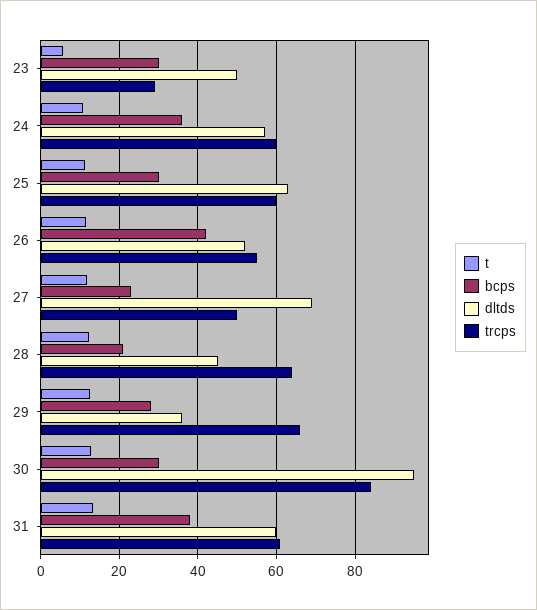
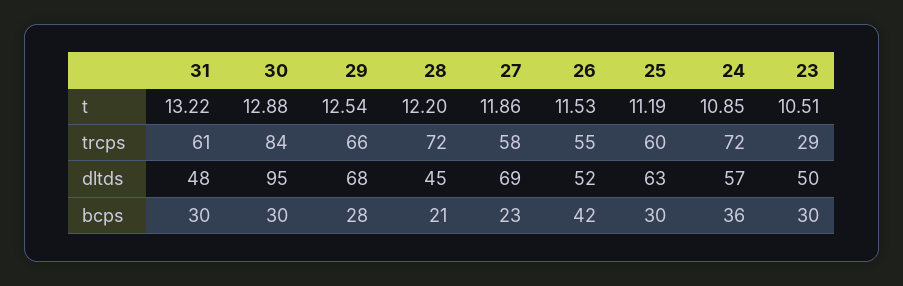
  {
    "t": {
-     "23": 6,
+     "23": 10.51,
      "24": 10.85,
      "25": 11.19,
      "26": 11.53,
      "27": 11.86,
      "28": 12.2,
      "29": 12.54,
      "30": 12.88,
      "31": 13.22
    },
    "bcps": {
      "23": 30,
      "24": 36,
      "25": 30,
      "26": 42,
      "27": 23,
      "28": 21,
      "29": 28,
      "30": 30,
-     "31": 38
+     "31": 30
    },
    "dltds": {
      "23": 50,
      "24": 57,
      "25": 63,
      "26": 52,
      "27": 69,
      "28": 45,
-     "29": 36,
+     "29": 68,
      "30": 95,
-     "31": 60
+     "31": 48
    },
    "trcps": {
      "23": 29,
-     "24": 60,
+     "24": 72,
      "25": 60,
      "26": 55,
-     "27": 50,
+     "27": 58,
-     "28": 64,
+     "28": 72,
      "29": 66,
      "30": 84,
      "31": 61
    }
  }

